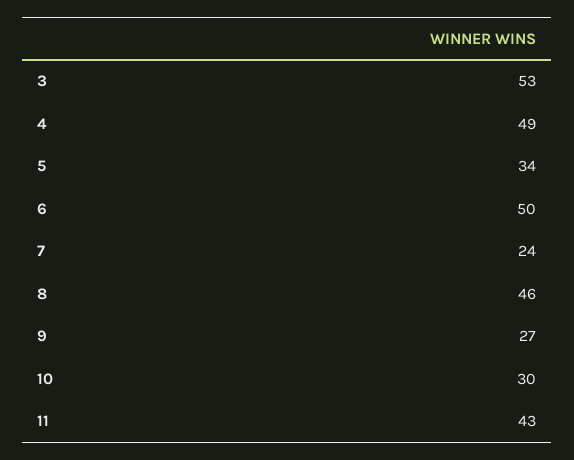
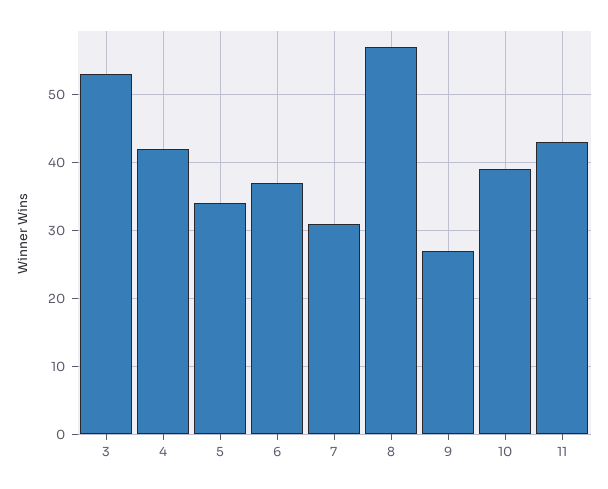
  {
    "3": 53,
-   "4": 49,
+   "4": 42,
    "5": 34,
-   "6": 50,
+   "6": 37,
-   "7": 24,
+   "7": 31,
-   "8": 46,
+   "8": 57,
    "9": 27,
-   "10": 30,
+   "10": 39,
    "11": 43
  }

